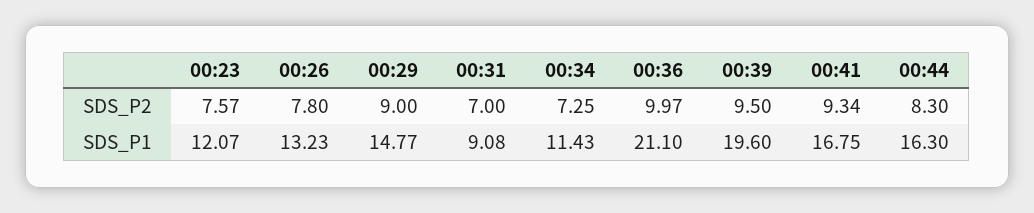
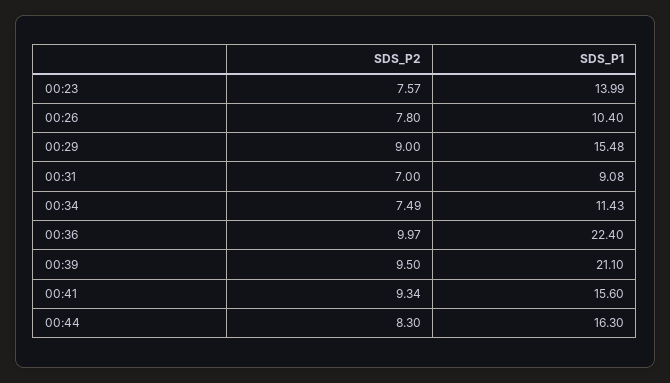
  {
    "00:23": {
      "SDS_P2": 7.57,
-     "SDS_P1": 12.07
+     "SDS_P1": 13.99
    },
    "00:26": {
      "SDS_P2": 7.8,
-     "SDS_P1": 13.23
+     "SDS_P1": 10.4
    },
    "00:29": {
      "SDS_P2": 9,
-     "SDS_P1": 14.77
+     "SDS_P1": 15.48
    },
    "00:31": {
      "SDS_P2": 7,
      "SDS_P1": 9.08
    },
    "00:34": {
-     "SDS_P2": 7.25,
+     "SDS_P2": 7.49,
      "SDS_P1": 11.43
    },
    "00:36": {
      "SDS_P2": 9.97,
-     "SDS_P1": 21.1
+     "SDS_P1": 22.4
    },
    "00:39": {
      "SDS_P2": 9.5,
-     "SDS_P1": 19.6
+     "SDS_P1": 21.1
    },
    "00:41": {
      "SDS_P2": 9.34,
-     "SDS_P1": 16.75
+     "SDS_P1": 15.6
    },
    "00:44": {
      "SDS_P2": 8.3,
      "SDS_P1": 16.3
    }
  }

